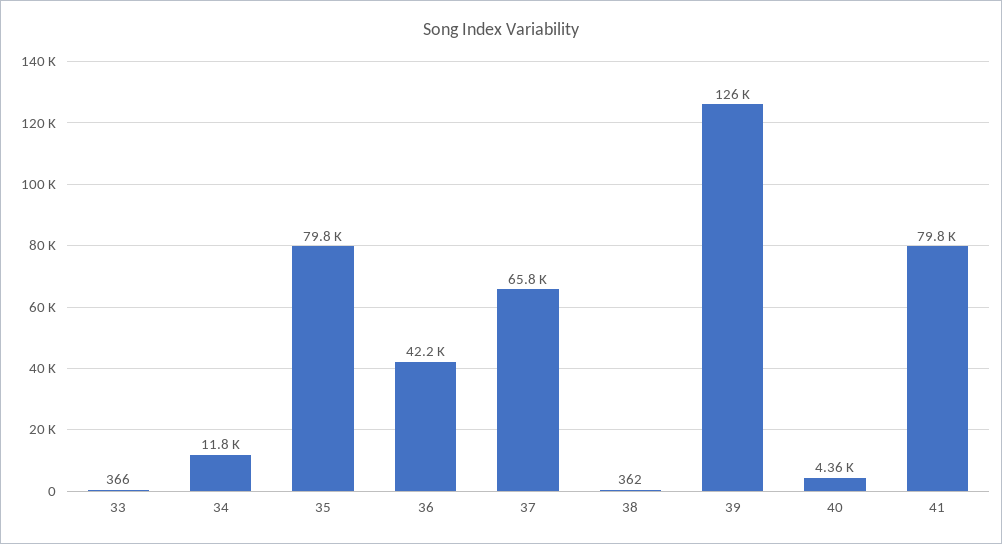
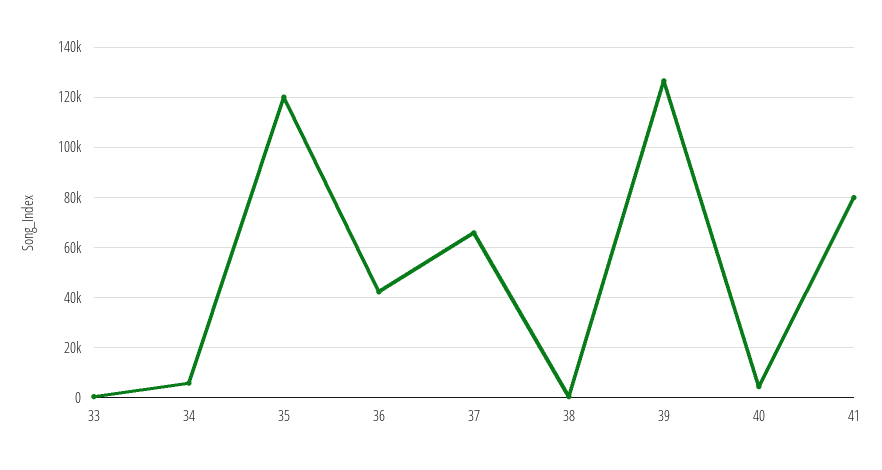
  {
    "33": 366,
-   "34": 11800,
+   "34": 5000,
-   "35": 79800,
+   "35": 120000,
    "36": 42200,
    "37": 65800,
    "38": 362,
    "39": 126000,
    "40": 4360,
    "41": 79800
  }

